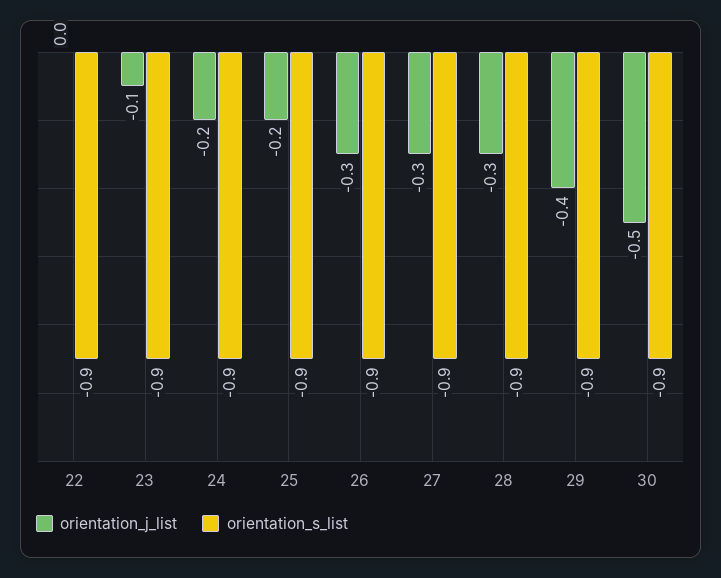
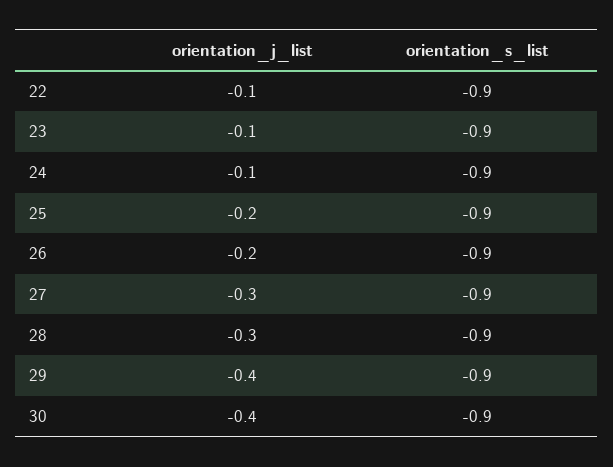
  {
    "orientation_j_list": {
-     "22": 0,
+     "22": -0.1,
      "23": -0.1,
-     "24": -0.2,
+     "24": -0.1,
      "25": -0.2,
-     "26": -0.3,
+     "26": -0.2,
      "27": -0.3,
      "28": -0.3,
      "29": -0.4,
-     "30": -0.5
+     "30": -0.4
    },
    "orientation_s_list": {
      "22": -0.9,
      "23": -0.9,
      "24": -0.9,
      "25": -0.9,
      "26": -0.9,
      "27": -0.9,
      "28": -0.9,
      "29": -0.9,
      "30": -0.9
    }
  }

